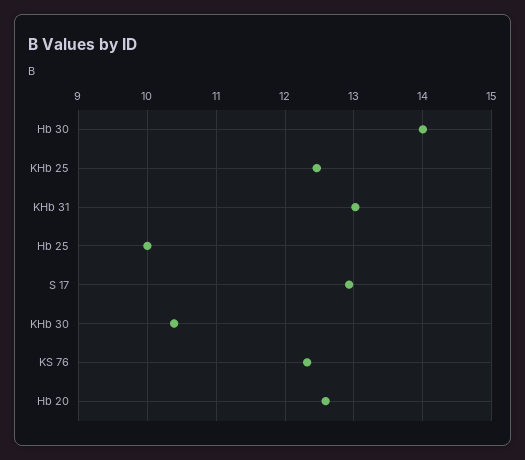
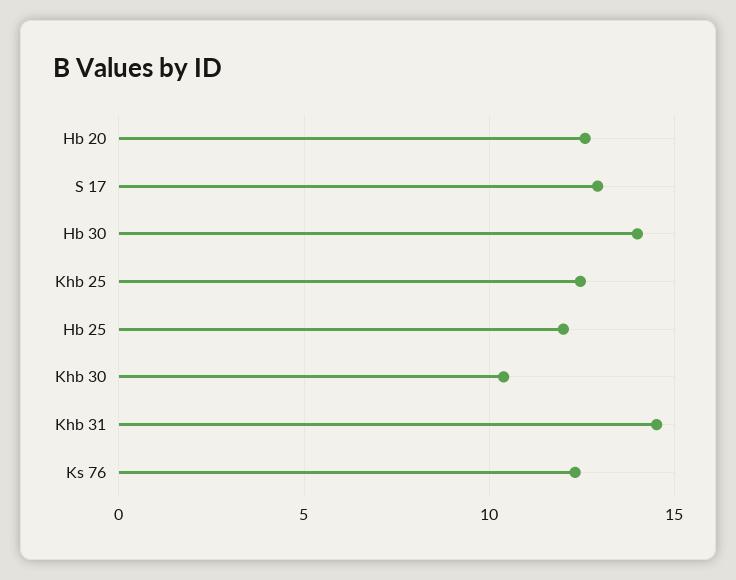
  {
    "Hb 30": 14,
    "KHb 25": 12.5,
-   "KHb 31": 13,
+   "KHb 31": 14.5,
-   "Hb 25": 10,
+   "Hb 25": 12,
    "S 17": 12.9,
    "KHb 30": 10.4,
    "KS 76": 12.3,
    "Hb 20": 12.6
  }

